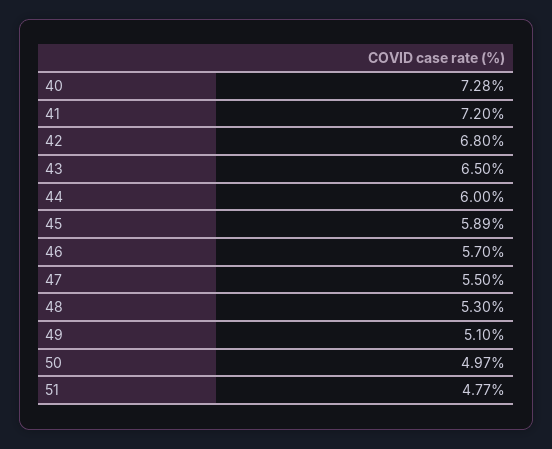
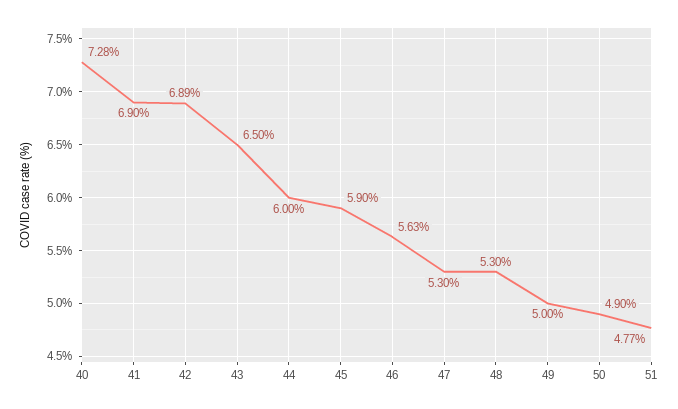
  {
    "40": 7.28,
-   "41": 7.2,
+   "41": 6.9,
-   "42": 6.8,
+   "42": 6.89,
    "43": 6.5,
    "44": 6,
-   "45": 5.89,
+   "45": 5.9,
-   "46": 5.7,
+   "46": 5.63,
-   "47": 5.5,
+   "47": 5.3,
    "48": 5.3,
-   "49": 5.1,
+   "49": 5,
-   "50": 4.97,
+   "50": 4.9,
    "51": 4.77
  }

